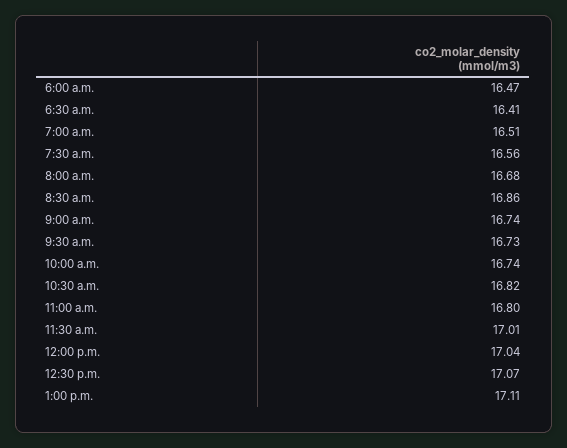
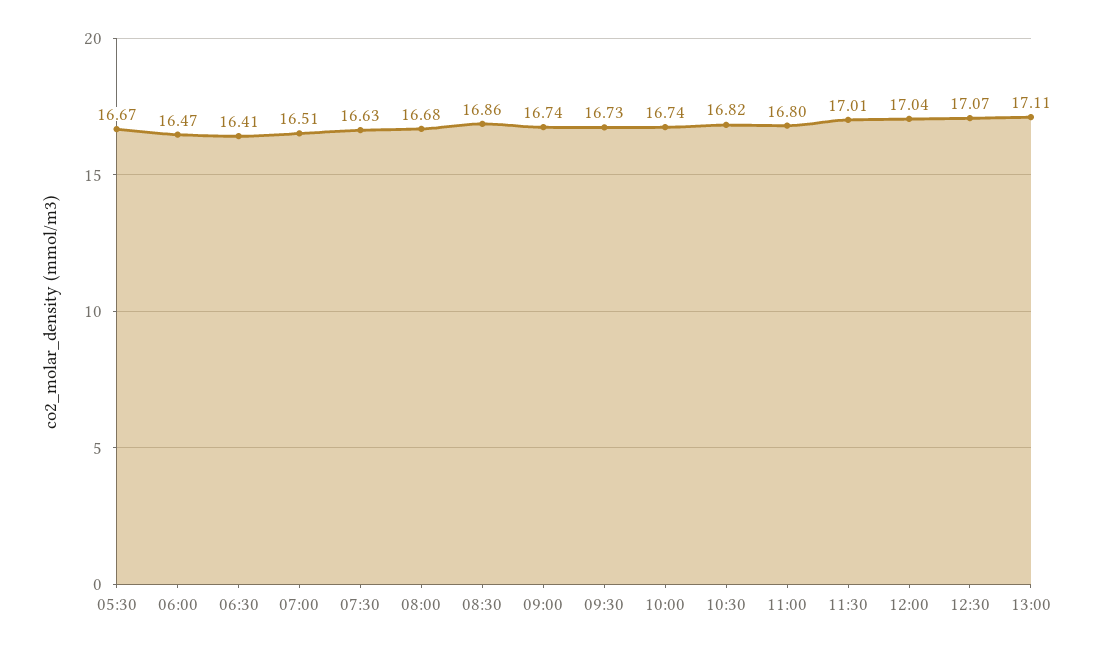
  {
    "6:00 a.m.": 16.47,
    "6:30 a.m.": 16.41,
    "7:00 a.m.": 16.51,
-   "7:30 a.m.": 16.56,
+   "7:30 a.m.": 16.63,
    "8:00 a.m.": 16.68,
    "8:30 a.m.": 16.86,
    "9:00 a.m.": 16.74,
    "9:30 a.m.": 16.73,
    "10:00 a.m.": 16.74,
    "10:30 a.m.": 16.82,
    "11:00 a.m.": 16.8,
    "11:30 a.m.": 17.01,
    "12:00 p.m.": 17.04,
    "12:30 p.m.": 17.07,
-   "1:00 p.m.": 17.11
+   "1:00 p.m.": 17.11,
+   "05:30": 16.67
  }

